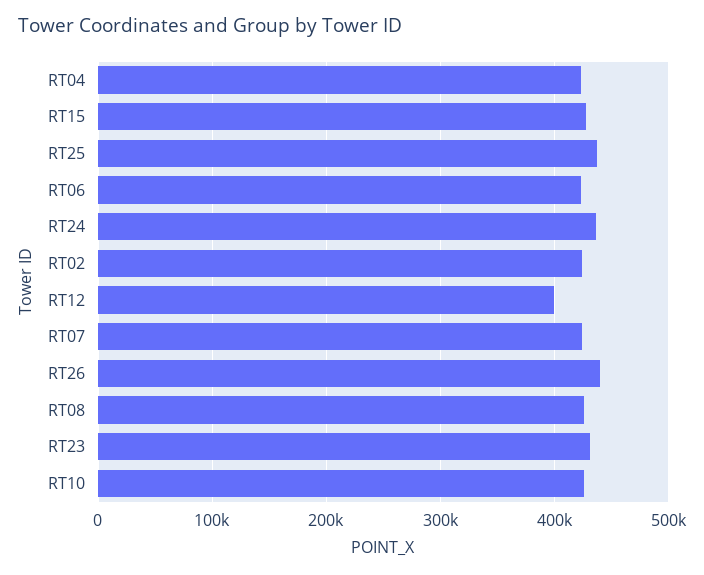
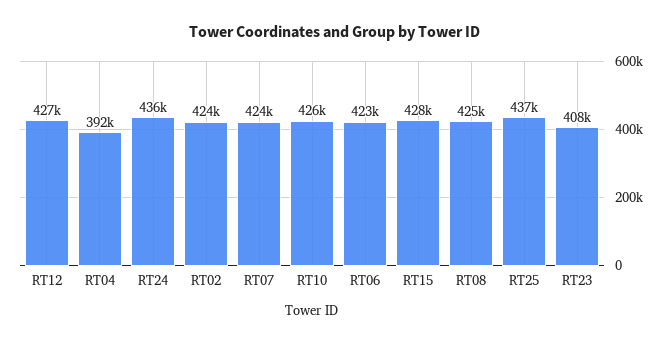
  {
-   "RT04": 420000,
+   "RT04": 392000,
    "RT15": 428000,
    "RT25": 437000,
    "RT06": 423000,
    "RT24": 436000,
    "RT02": 424000,
-   "RT12": 400000,
+   "RT12": 427000,
    "RT07": 424000,
-   "RT26": 440000,
    "RT08": 425000,
-   "RT23": 430000,
+   "RT23": 408000,
    "RT10": 426000
  }

